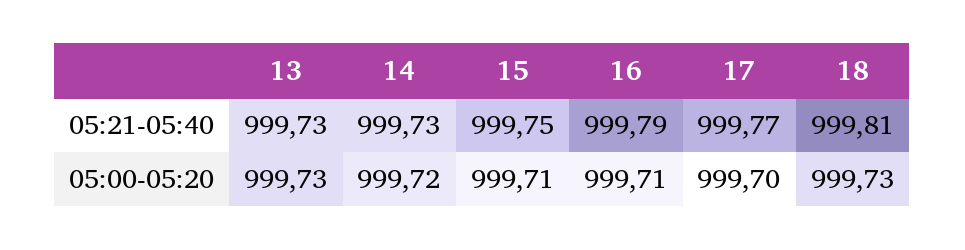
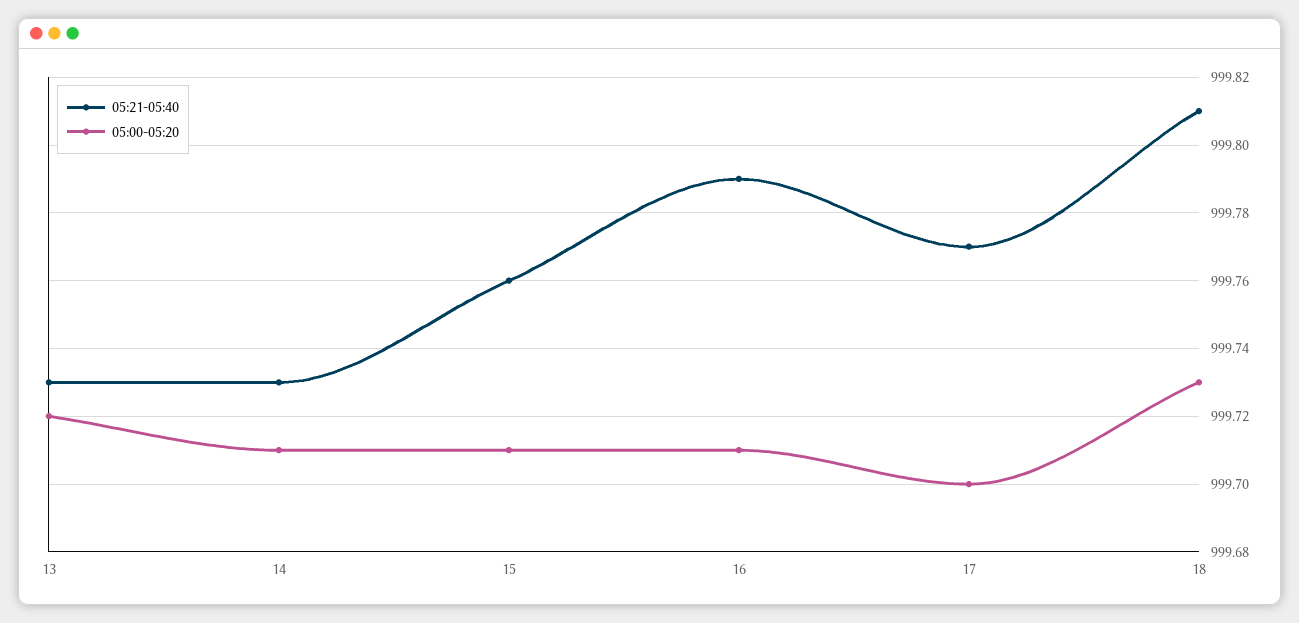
  {
    "05:21-05:40": {
      "13": 999.73,
      "14": 999.73,
-     "15": 999.75,
+     "15": 999.76,
      "16": 999.79,
      "17": 999.77,
      "18": 999.81
    },
    "05:00-05:20": {
-     "13": 999.73,
+     "13": 999.72,
-     "14": 999.72,
+     "14": 999.71,
      "15": 999.71,
      "16": 999.71,
      "17": 999.7,
      "18": 999.73
    }
  }

